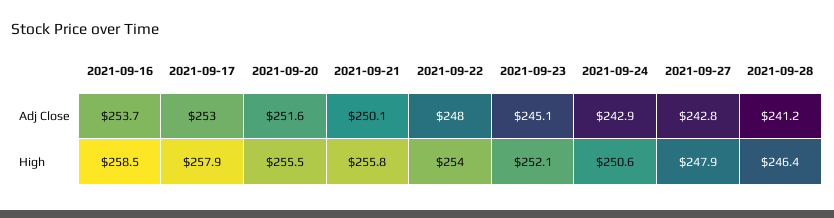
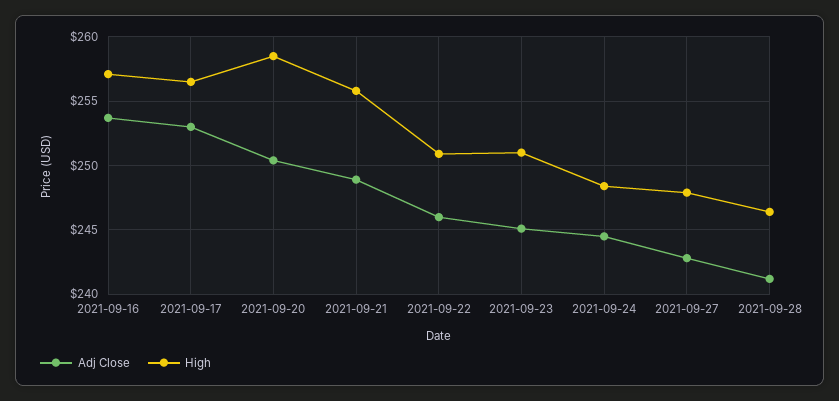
  {
    "Adj Close": {
      "2021-09-16": 253.7,
      "2021-09-17": 253,
-     "2021-09-20": 251.6,
+     "2021-09-20": 250.5,
-     "2021-09-21": 250.1,
+     "2021-09-21": 249,
-     "2021-09-22": 248,
+     "2021-09-22": 246,
      "2021-09-23": 245.1,
-     "2021-09-24": 242.9,
+     "2021-09-24": 244.5,
      "2021-09-27": 242.8,
      "2021-09-28": 241.2
    },
    "High": {
-     "2021-09-16": 258.5,
+     "2021-09-16": 257,
-     "2021-09-17": 257.9,
+     "2021-09-17": 256.5,
-     "2021-09-20": 255.5,
+     "2021-09-20": 258.5,
      "2021-09-21": 255.8,
-     "2021-09-22": 254,
+     "2021-09-22": 251,
-     "2021-09-23": 252.1,
+     "2021-09-23": 251,
-     "2021-09-24": 250.6,
+     "2021-09-24": 248.5,
      "2021-09-27": 247.9,
      "2021-09-28": 246.4
    }
  }

